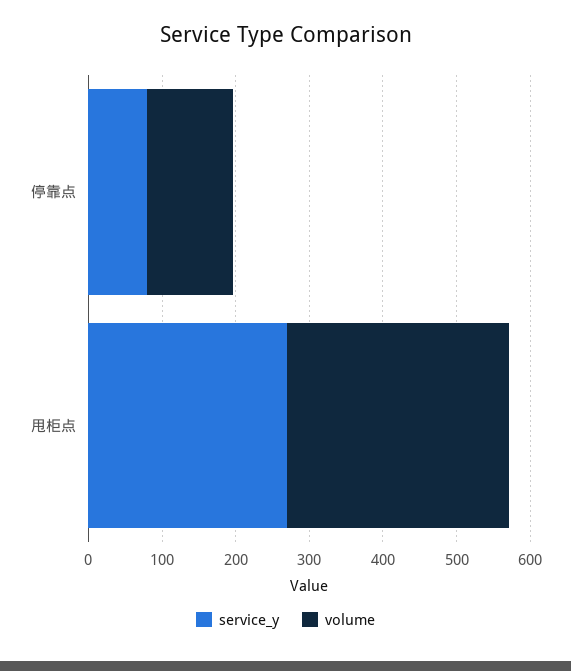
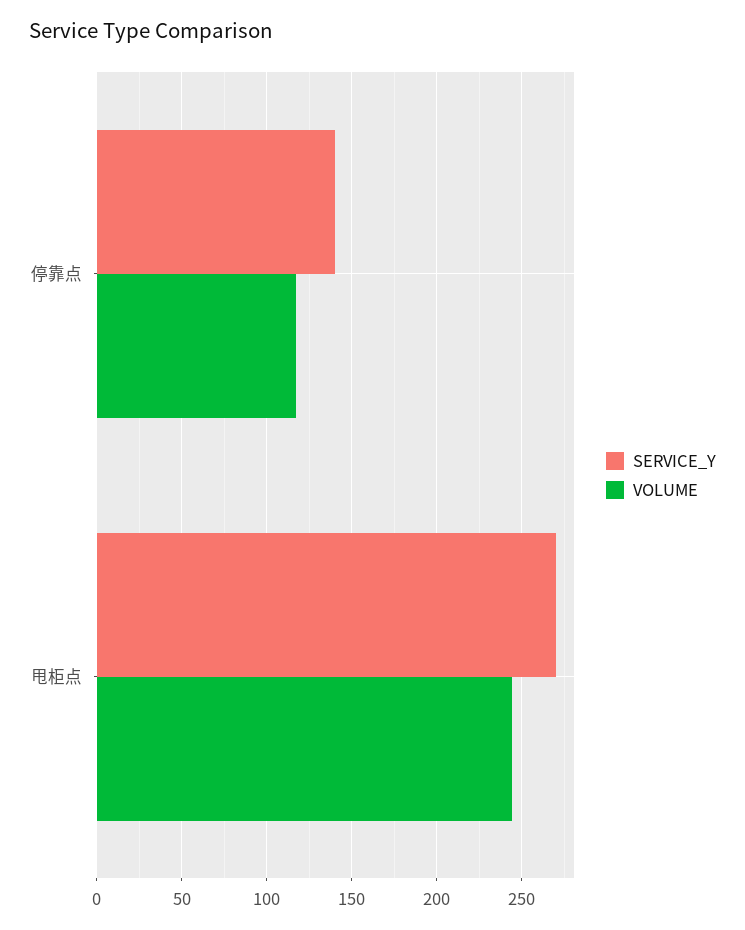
  {
    "service_y": {
-     "停靠点": 80,
+     "停靠点": 140,
      "甩柜点": 270
    },
    "volume": {
      "停靠点": 115,
-     "甩柜点": 300
+     "甩柜点": 245
    }
  }

